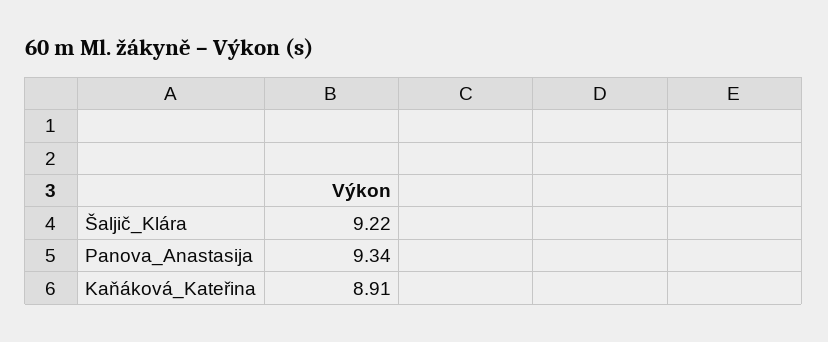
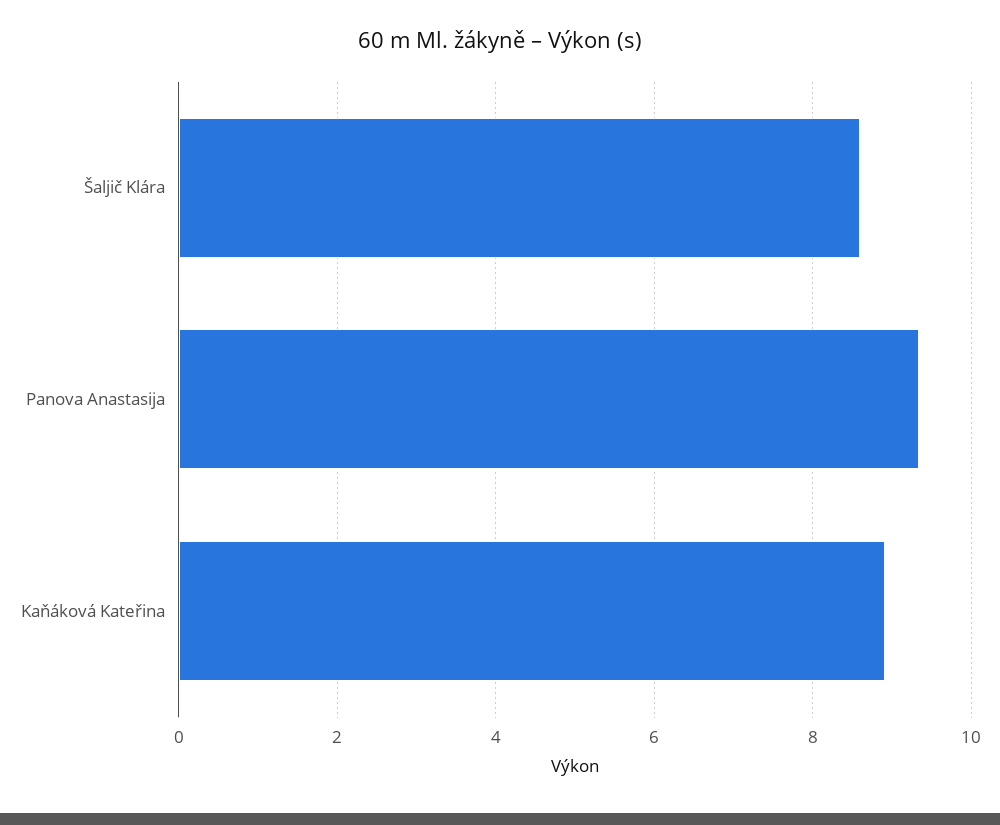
  {
-   "Šaljič_Klára": 9.22,
+   "Šaljič_Klára": 8.6,
    "Panova_Anastasija": 9.34,
    "Kaňáková_Kateřina": 8.91
  }

